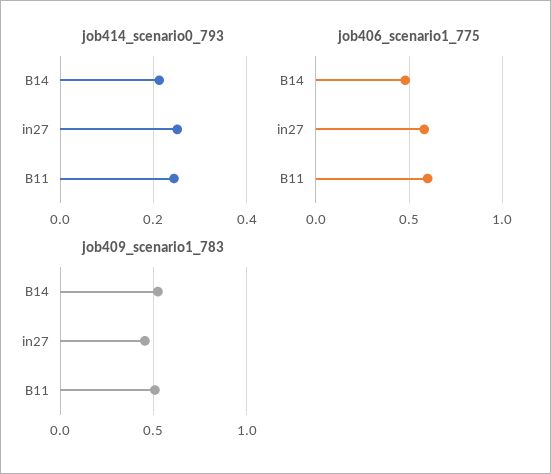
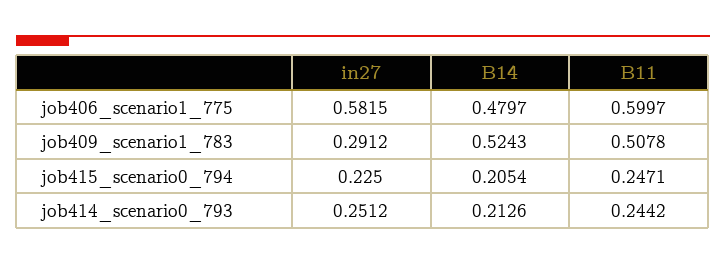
  {
    "job414_scenario0_793": {
      "B14": 0.2126,
      "in27": 0.2512,
      "B11": 0.2442
    },
    "job406_scenario1_775": {
      "B14": 0.4797,
      "in27": 0.5815,
      "B11": 0.5997
    },
    "job409_scenario1_783": {
      "B14": 0.5243,
-     "in27": 0.45,
+     "in27": 0.2912,
      "B11": 0.5078
-   }
+   },
+   "job415_scenario0_794": {
+     "in27": 0.225,
+     "B14": 0.2054,
+     "B11": 0.2471
+   }
  }

